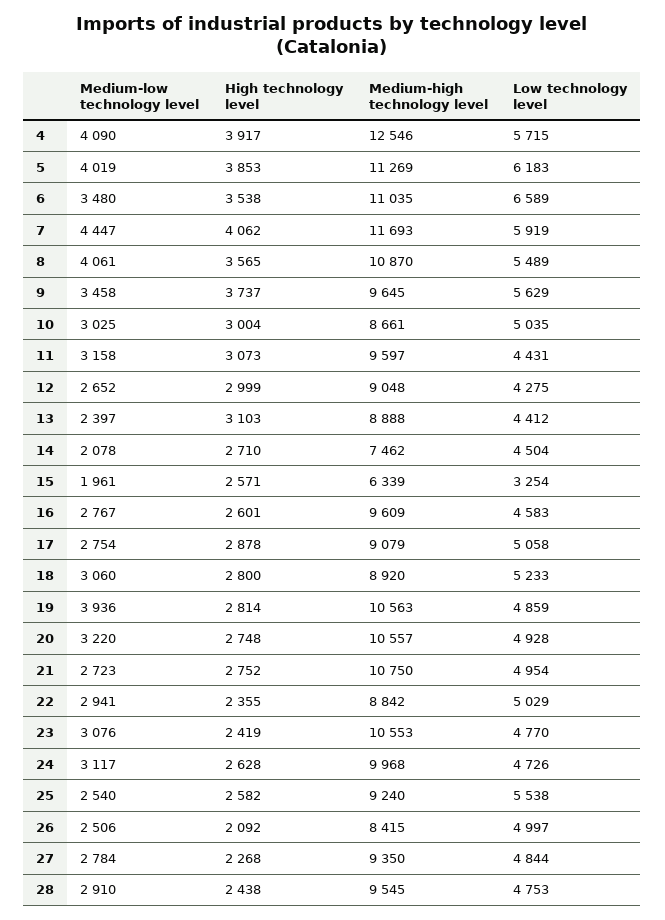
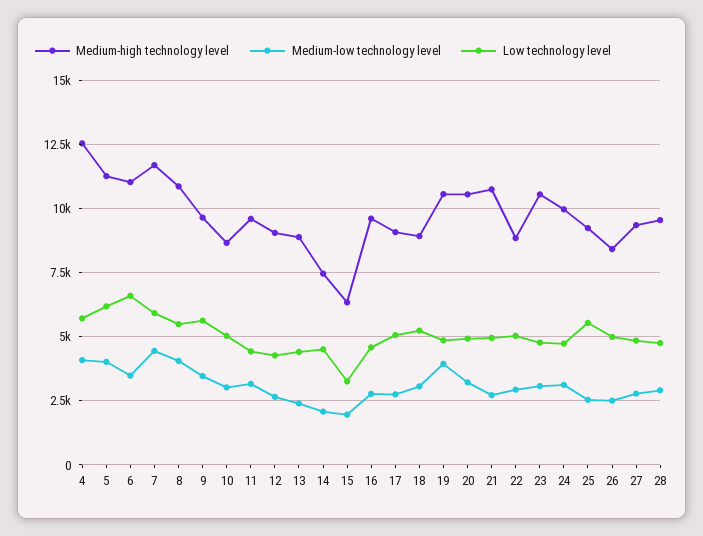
  {
    "Medium-low technology level": {
      "4": 4090,
      "5": 4019,
      "6": 3480,
      "7": 4447,
      "8": 4061,
      "9": 3458,
      "10": 3025,
      "11": 3158,
      "12": 2652,
      "13": 2397,
      "14": 2078,
      "15": 1961,
      "16": 2767,
      "17": 2754,
      "18": 3060,
      "19": 3936,
      "20": 3220,
      "21": 2723,
      "22": 2941,
      "23": 3076,
      "24": 3117,
      "25": 2540,
      "26": 2506,
      "27": 2784,
      "28": 2910
    },
-   "High technology level": {
-     "4": 3917,
-     "5": 3853,
-     "6": 3538,
-     "7": 4062,
-     "8": 3565,
-     "9": 3737,
-     "10": 3004,
-     "11": 3073,
-     "12": 2999,
-     "13": 3103,
-     "14": 2710,
-     "15": 2571,
-     "16": 2601,
-     "17": 2878,
-     "18": 2800,
-     "19": 2814,
-     "20": 2748,
-     "21": 2752,
-     "22": 2355,
-     "23": 2419,
-     "24": 2628,
-     "25": 2582,
-     "26": 2092,
-     "27": 2268,
-     "28": 2438
-   },
    "Medium-high technology level": {
      "4": 12546,
      "5": 11269,
      "6": 11035,
      "7": 11693,
      "8": 10870,
      "9": 9645,
      "10": 8661,
      "11": 9597,
      "12": 9048,
      "13": 8888,
      "14": 7462,
      "15": 6339,
      "16": 9609,
      "17": 9079,
      "18": 8920,
      "19": 10563,
      "20": 10557,
      "21": 10750,
      "22": 8842,
      "23": 10553,
      "24": 9968,
      "25": 9240,
      "26": 8415,
      "27": 9350,
      "28": 9545
    },
    "Low technology level": {
      "4": 5715,
      "5": 6183,
      "6": 6589,
      "7": 5919,
      "8": 5489,
      "9": 5629,
      "10": 5035,
      "11": 4431,
      "12": 4275,
      "13": 4412,
      "14": 4504,
      "15": 3254,
      "16": 4583,
      "17": 5058,
      "18": 5233,
      "19": 4859,
      "20": 4928,
      "21": 4954,
      "22": 5029,
      "23": 4770,
      "24": 4726,
      "25": 5538,
      "26": 4997,
      "27": 4844,
      "28": 4753
    }
  }

